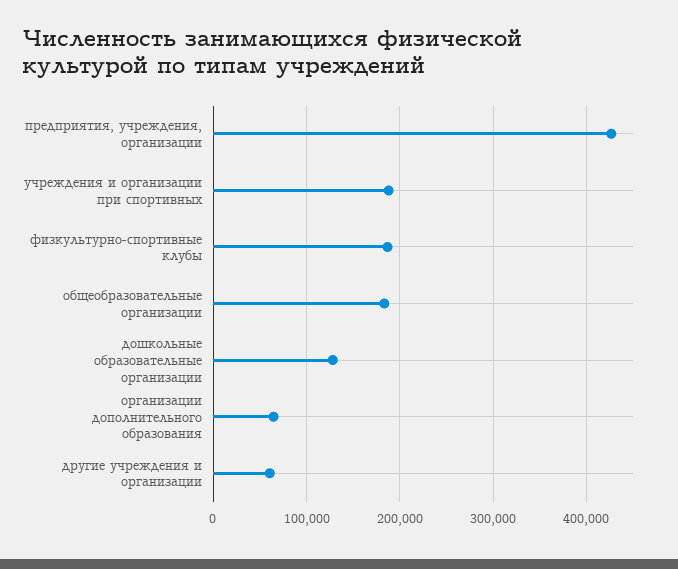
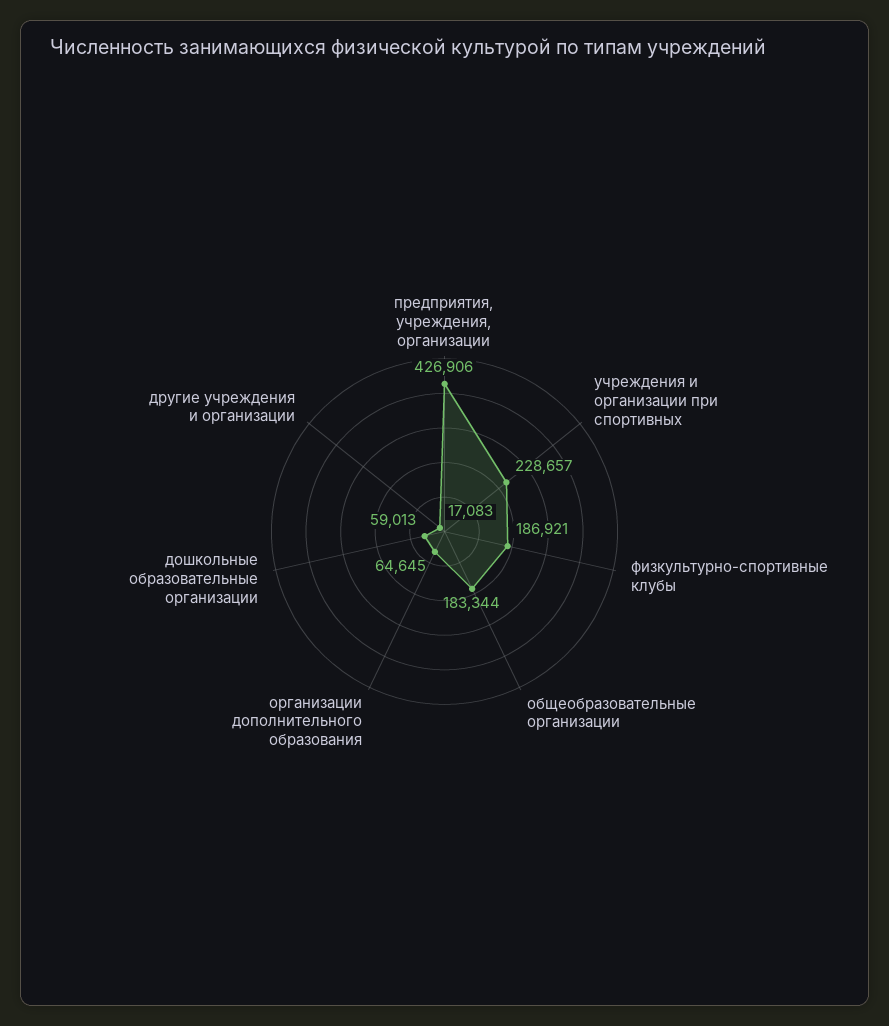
  {
    "предприятия, учреждения, организации": 426906,
-   "учреждения и организации при спортивных": 190000,
+   "учреждения и организации при спортивных": 228657,
    "физкультурно-спортивные клубы": 186921,
    "общеобразовательные организации": 183344,
-   "дошкольные образовательные организации": 130000,
+   "дошкольные образовательные организации": 59013,
    "организации дополнительного образования": 64645,
-   "другие учреждения и организации": 60000
+   "другие учреждения и организации": 17083
  }

